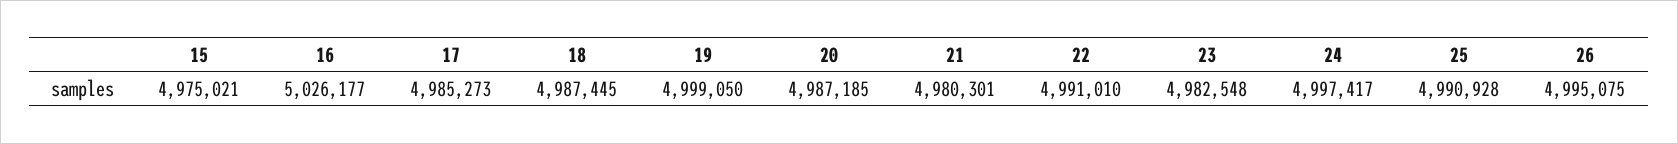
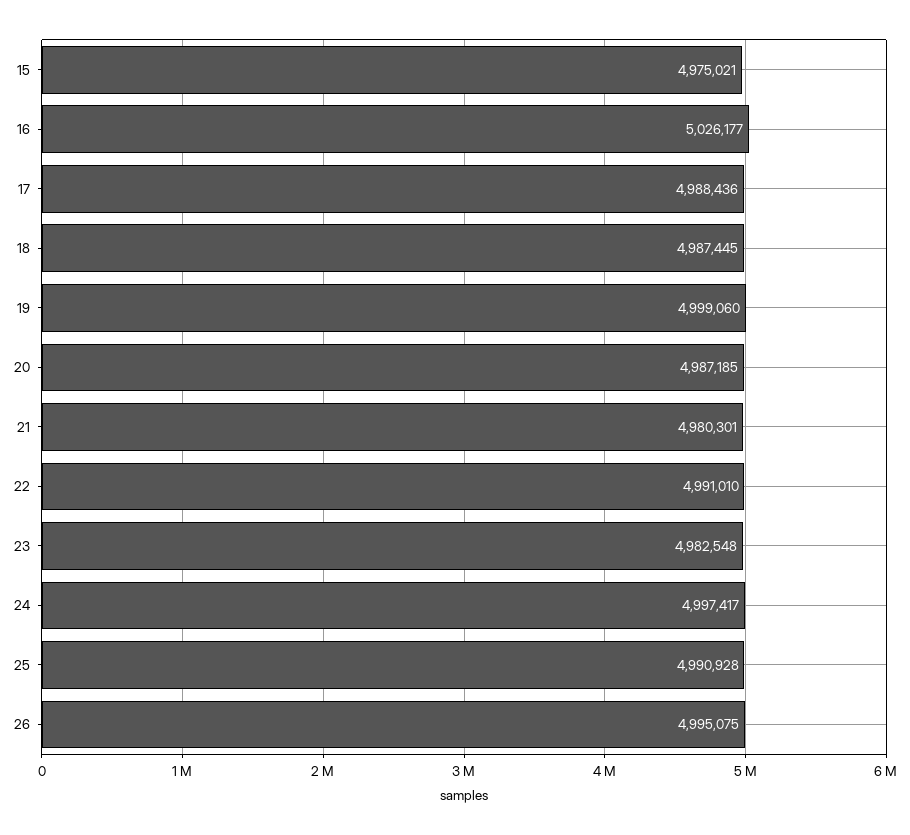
  {
    "15": 4975021,
    "16": 5026177,
-   "17": 4985273,
+   "17": 4988436,
    "18": 4987445,
-   "19": 4999050,
+   "19": 4999060,
    "20": 4987185,
    "21": 4980301,
    "22": 4991010,
    "23": 4982548,
    "24": 4997417,
    "25": 4990928,
    "26": 4995075
  }

